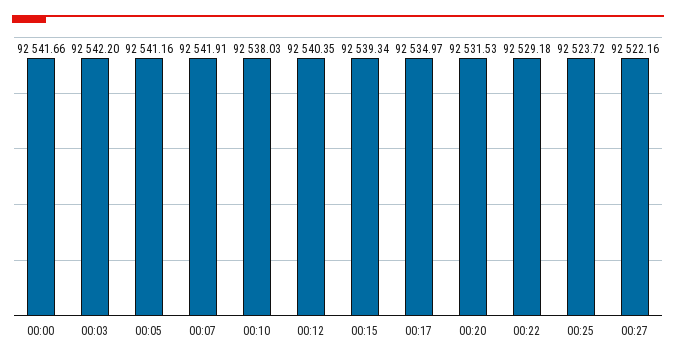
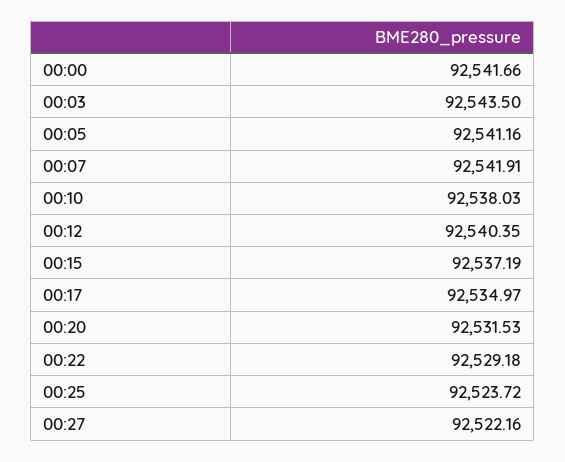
  {
    "00:00": 92541.66,
-   "00:03": 92542.2,
+   "00:03": 92543.5,
    "00:05": 92541.16,
    "00:07": 92541.91,
    "00:10": 92538.03,
    "00:12": 92540.35,
-   "00:15": 92539.34,
+   "00:15": 92537.19,
    "00:17": 92534.97,
    "00:20": 92531.53,
    "00:22": 92529.18,
    "00:25": 92523.72,
    "00:27": 92522.16
  }

